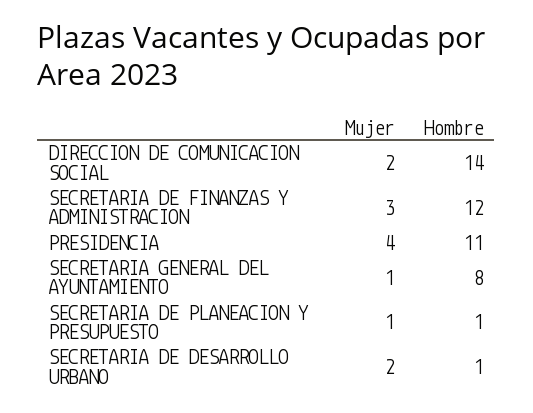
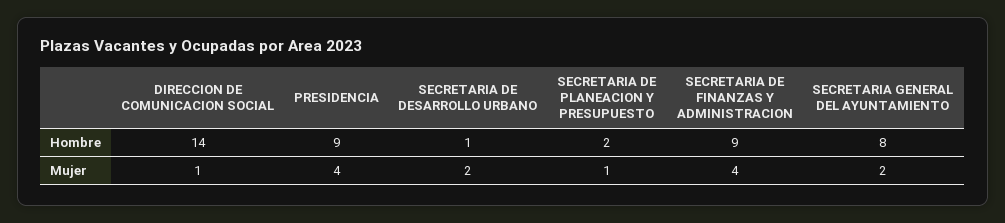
  {
    "Mujer": {
-     "DIRECCION DE COMUNICACION SOCIAL": 2,
+     "DIRECCION DE COMUNICACION SOCIAL": 1,
-     "SECRETARIA DE FINANZAS Y ADMINISTRACION": 3,
+     "SECRETARIA DE FINANZAS Y ADMINISTRACION": 4,
      "PRESIDENCIA": 4,
-     "SECRETARIA GENERAL DEL AYUNTAMIENTO": 1,
+     "SECRETARIA GENERAL DEL AYUNTAMIENTO": 2,
      "SECRETARIA DE PLANEACION Y PRESUPUESTO": 1,
      "SECRETARIA DE DESARROLLO URBANO": 2
    },
    "Hombre": {
      "DIRECCION DE COMUNICACION SOCIAL": 14,
-     "SECRETARIA DE FINANZAS Y ADMINISTRACION": 12,
+     "SECRETARIA DE FINANZAS Y ADMINISTRACION": 9,
-     "PRESIDENCIA": 11,
+     "PRESIDENCIA": 9,
      "SECRETARIA GENERAL DEL AYUNTAMIENTO": 8,
-     "SECRETARIA DE PLANEACION Y PRESUPUESTO": 1,
+     "SECRETARIA DE PLANEACION Y PRESUPUESTO": 2,
      "SECRETARIA DE DESARROLLO URBANO": 1
    }
  }

